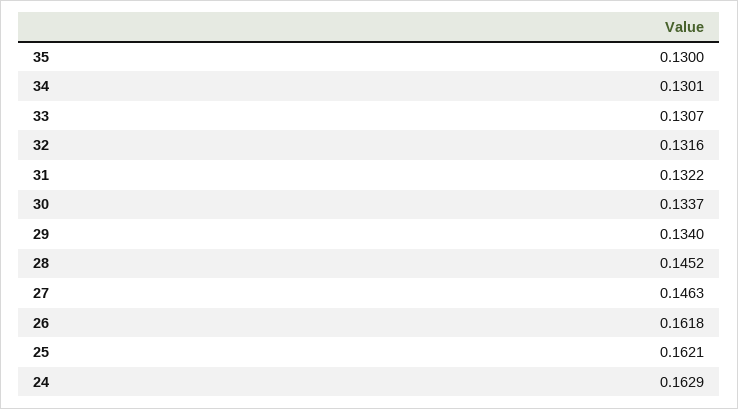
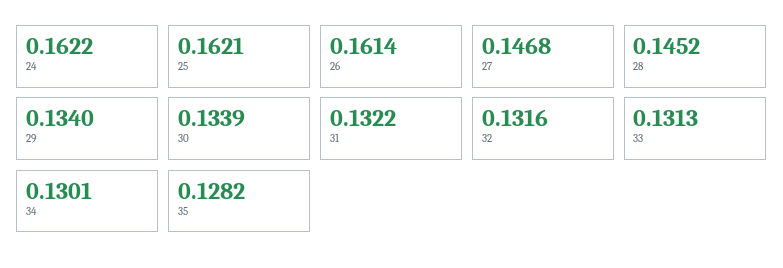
  {
-   "35": 0.13,
+   "35": 0.1282,
    "34": 0.1301,
-   "33": 0.1307,
+   "33": 0.1313,
    "32": 0.1316,
    "31": 0.1322,
-   "30": 0.1337,
+   "30": 0.1339,
    "29": 0.134,
    "28": 0.1452,
-   "27": 0.1463,
+   "27": 0.1468,
-   "26": 0.1618,
+   "26": 0.1614,
    "25": 0.1621,
-   "24": 0.1629
+   "24": 0.1622
  }

